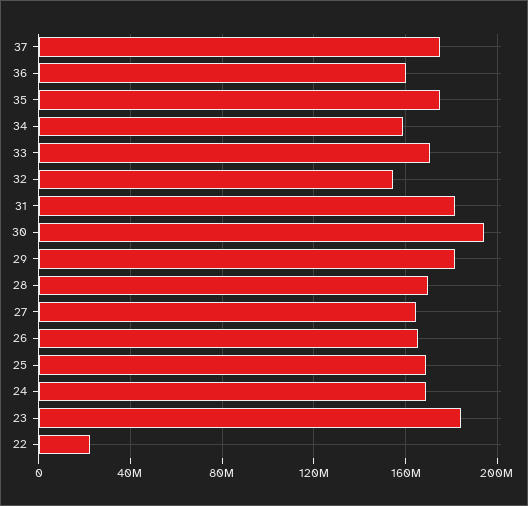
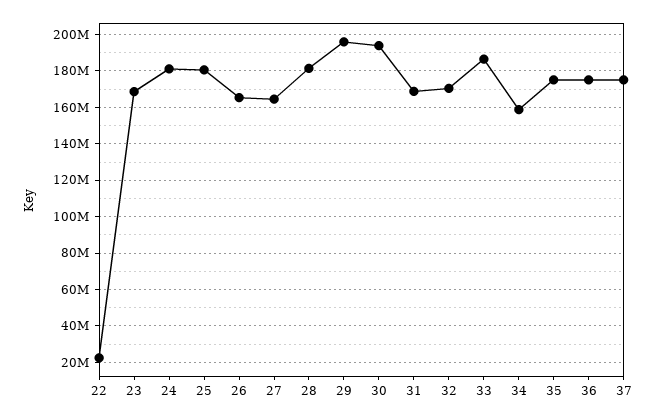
  {
    "37": 175000000,
-   "36": 160000000,
+   "36": 175000000,
    "35": 175000000,
    "34": 160000000,
-   "33": 170000000,
+   "33": 185000000,
-   "32": 155000000,
+   "32": 170000000,
-   "31": 180000000,
+   "31": 170000000,
    "30": 195000000,
-   "29": 180000000,
+   "29": 195000000,
-   "28": 170000000,
+   "28": 180000000,
    "27": 165000000,
    "26": 165000000,
-   "25": 170000000,
+   "25": 180000000,
-   "24": 170000000,
+   "24": 180000000,
-   "23": 185000000,
+   "23": 170000000,
    "22": 25000000
  }

